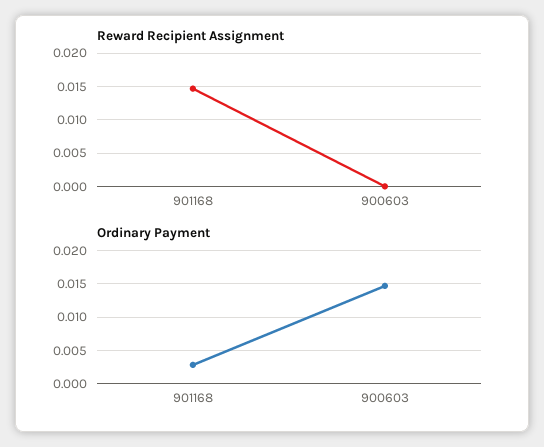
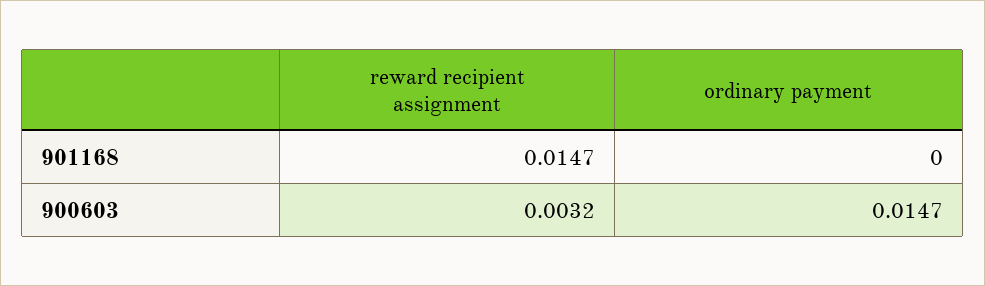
  {
    "Reward Recipient Assignment": {
      "901168": 0.0147,
-     "900603": 0
+     "900603": 0.0032
    },
    "Ordinary Payment": {
-     "901168": 0.003,
+     "901168": 0,
      "900603": 0.0147
    }
  }

